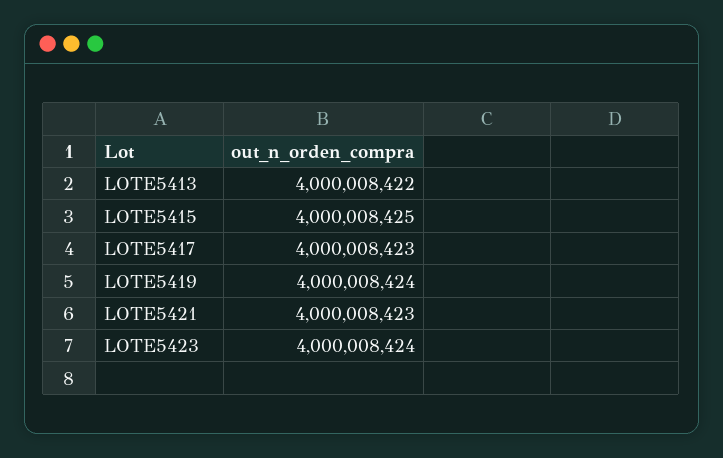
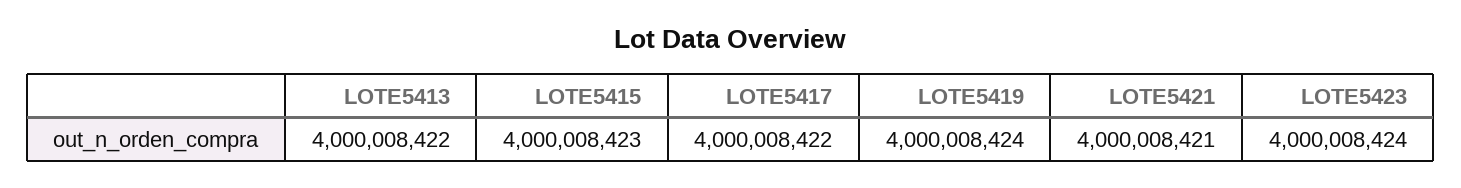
  {
    "LOTE5413": 4000008422,
-   "LOTE5415": 4000008425,
+   "LOTE5415": 4000008423,
-   "LOTE5417": 4000008423,
+   "LOTE5417": 4000008422,
    "LOTE5419": 4000008424,
-   "LOTE5421": 4000008423,
+   "LOTE5421": 4000008421,
    "LOTE5423": 4000008424
  }

